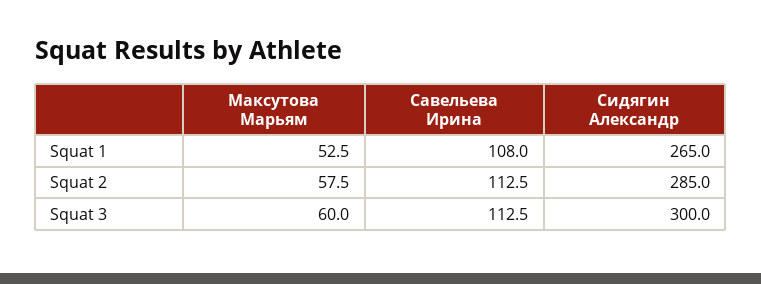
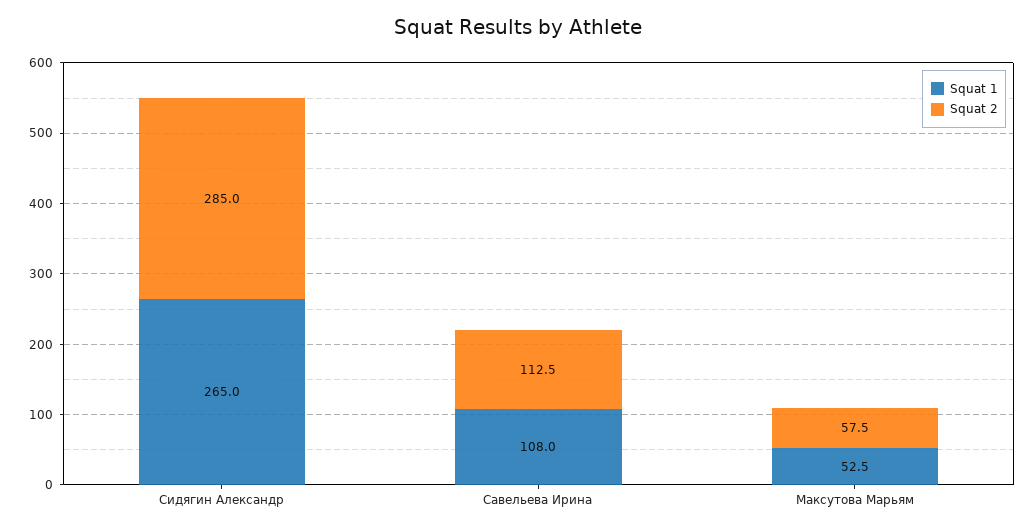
  {
    "Squat 1": {
      "Максутова Марьям": 52.5,
      "Савельева Ирина": 108,
      "Сидягин Александр": 265
    },
    "Squat 2": {
      "Максутова Марьям": 57.5,
      "Савельева Ирина": 112.5,
      "Сидягин Александр": 285
-   },
+   }
-   "Squat 3": {
-     "Максутова Марьям": 60,
-     "Савельева Ирина": 112.5,
-     "Сидягин Александр": 300
-   }
  }

